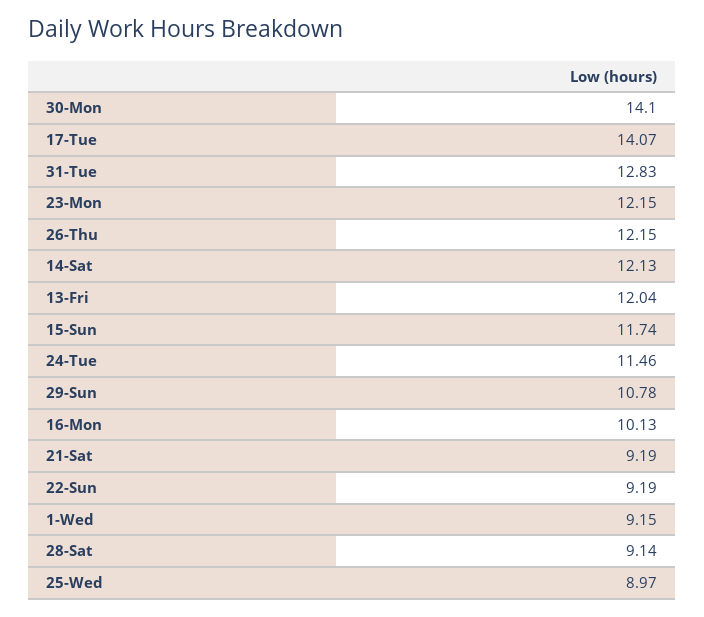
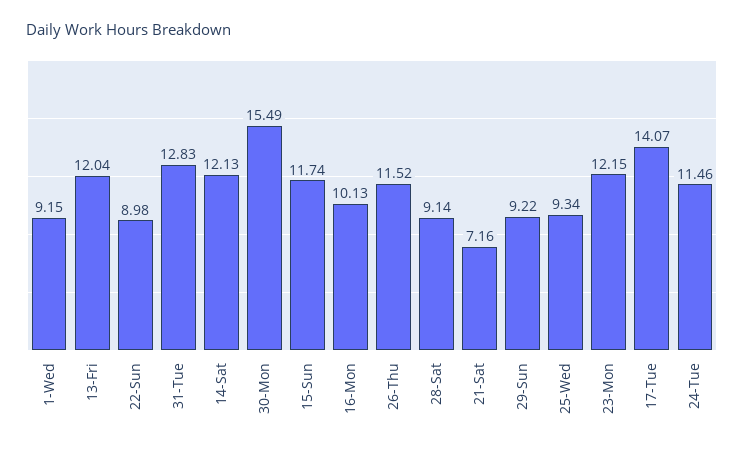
  {
-   "30-Mon": 14.1,
+   "30-Mon": 15.49,
    "17-Tue": 14.07,
    "31-Tue": 12.83,
    "23-Mon": 12.15,
-   "26-Thu": 12.15,
+   "26-Thu": 11.52,
    "14-Sat": 12.13,
    "13-Fri": 12.04,
    "15-Sun": 11.74,
    "24-Tue": 11.46,
-   "29-Sun": 10.78,
+   "29-Sun": 9.22,
    "16-Mon": 10.13,
-   "21-Sat": 9.19,
+   "21-Sat": 7.16,
-   "22-Sun": 9.19,
+   "22-Sun": 8.98,
    "1-Wed": 9.15,
    "28-Sat": 9.14,
-   "25-Wed": 8.97
+   "25-Wed": 9.34
  }

